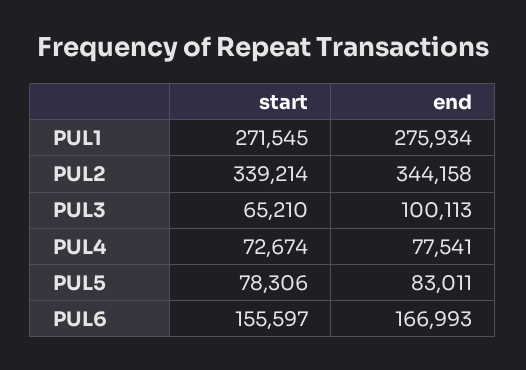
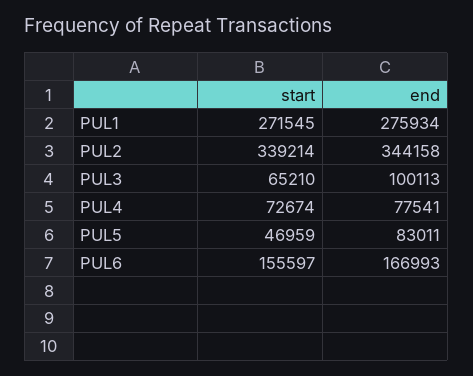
  {
    "start": {
      "PUL1": 271545,
      "PUL2": 339214,
      "PUL3": 65210,
      "PUL4": 72674,
-     "PUL5": 78306,
+     "PUL5": 46959,
      "PUL6": 155597
    },
    "end": {
      "PUL1": 275934,
      "PUL2": 344158,
      "PUL3": 100113,
      "PUL4": 77541,
      "PUL5": 83011,
      "PUL6": 166993
    }
  }

